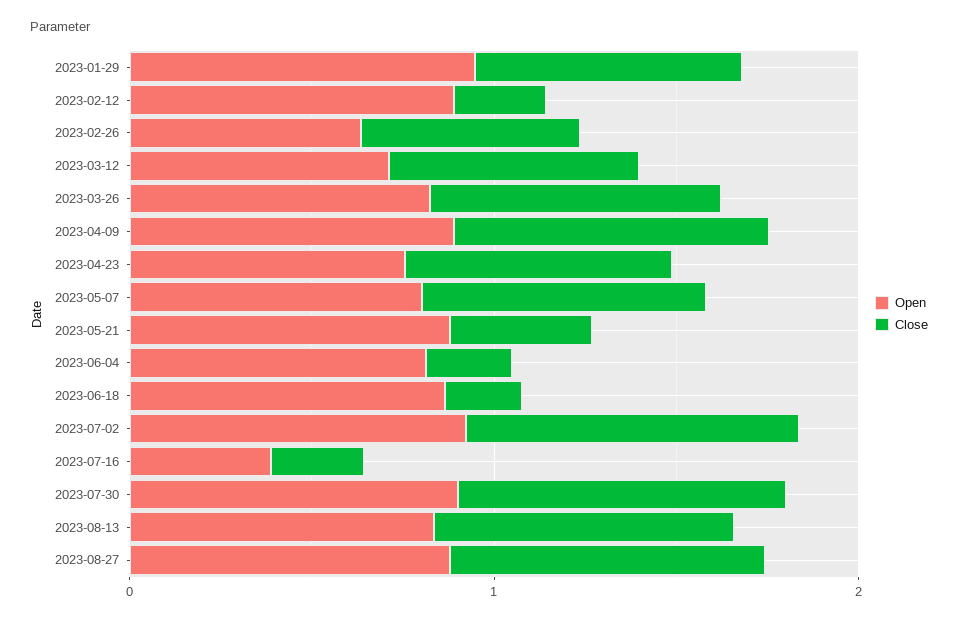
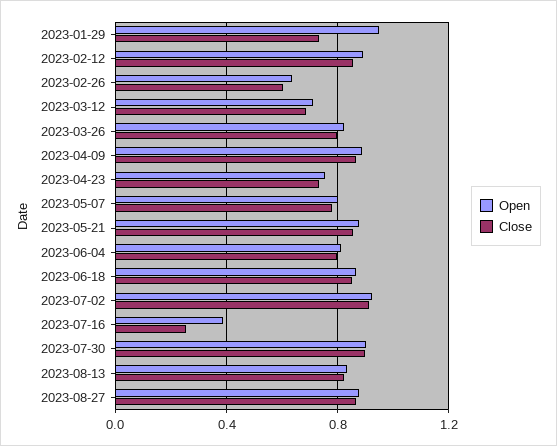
  {
    "Open": {
      "2023-01-29": 0.95,
      "2023-02-12": 0.9,
      "2023-02-26": 0.65,
      "2023-03-12": 0.7,
      "2023-03-26": 0.8,
      "2023-04-09": 0.9,
      "2023-04-23": 0.75,
      "2023-05-07": 0.8,
      "2023-05-21": 0.9,
      "2023-06-04": 0.8,
      "2023-06-18": 0.85,
      "2023-07-02": 0.9,
      "2023-07-16": 0.4,
      "2023-07-30": 0.9,
      "2023-08-13": 0.85,
      "2023-08-27": 0.9
    },
    "Close": {
      "2023-01-29": 0.75,
-     "2023-02-12": 0.2,
+     "2023-02-12": 0.85,
      "2023-02-26": 0.6,
      "2023-03-12": 0.7,
      "2023-03-26": 0.8,
      "2023-04-09": 0.85,
      "2023-04-23": 0.75,
      "2023-05-07": 0.8,
-     "2023-05-21": 0.4,
+     "2023-05-21": 0.85,
-     "2023-06-04": 0.2,
+     "2023-06-04": 0.8,
-     "2023-06-18": 0.2,
+     "2023-06-18": 0.85,
      "2023-07-02": 0.9,
      "2023-07-16": 0.25,
      "2023-07-30": 0.9,
      "2023-08-13": 0.8,
      "2023-08-27": 0.85
    }
  }

